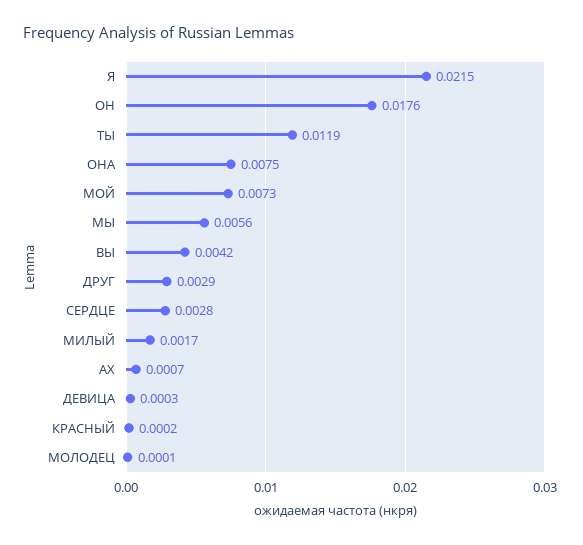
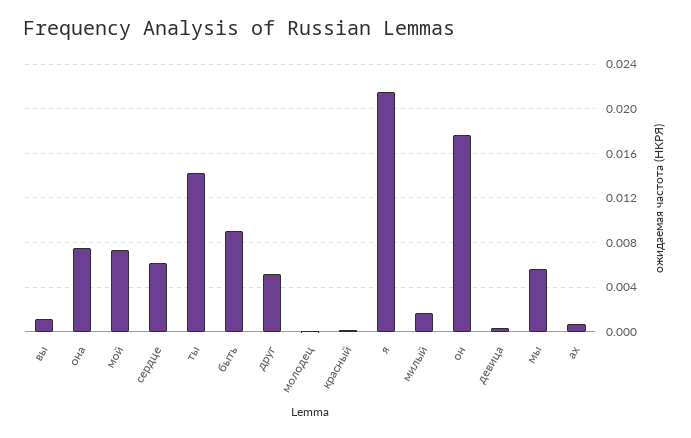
  {
    "Я": 0.0215,
    "ОН": 0.0176,
-   "ТЫ": 0.0119,
+   "ТЫ": 0.014,
    "ОНА": 0.0075,
    "МОЙ": 0.0073,
    "МЫ": 0.0056,
-   "ВЫ": 0.0042,
+   "ВЫ": 0.001,
-   "ДРУГ": 0.0029,
+   "ДРУГ": 0.005,
-   "СЕРДЦЕ": 0.0028,
+   "СЕРДЦЕ": 0.006,
    "МИЛЫЙ": 0.0017,
    "АХ": 0.0007,
    "ДЕВИЦА": 0.0003,
    "КРАСНЫЙ": 0.0002,
-   "МОЛОДЕЦ": 0.0001
+   "МОЛОДЕЦ": 0.0001,
+   "быть": 0.009
  }

